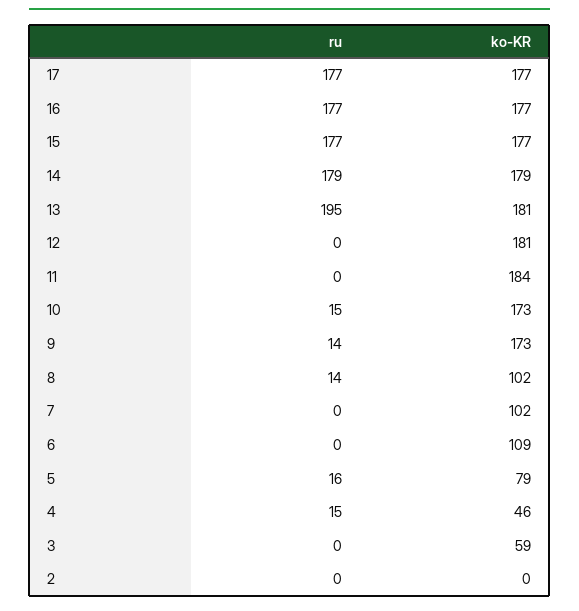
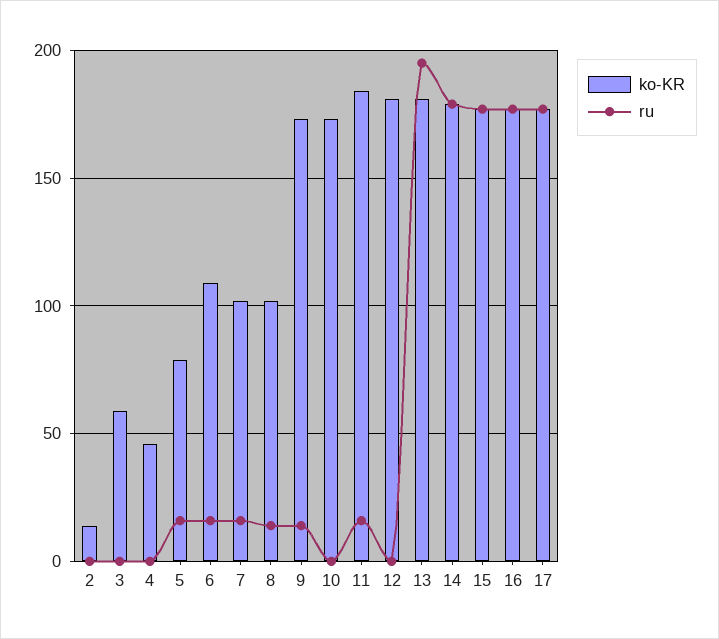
  {
    "ru": {
      "17": 177,
      "16": 177,
      "15": 177,
      "14": 179,
      "13": 195,
      "12": 0,
-     "11": 0,
+     "11": 15,
-     "10": 15,
+     "10": 0,
      "9": 14,
      "8": 14,
-     "7": 0,
+     "7": 15,
-     "6": 0,
+     "6": 15,
      "5": 16,
-     "4": 15,
+     "4": 0,
      "3": 0,
      "2": 0
    },
    "ko-KR": {
      "17": 177,
      "16": 177,
      "15": 177,
      "14": 179,
      "13": 181,
      "12": 181,
      "11": 184,
      "10": 173,
      "9": 173,
      "8": 102,
      "7": 102,
      "6": 109,
      "5": 79,
      "4": 46,
      "3": 59,
-     "2": 0
+     "2": 15
    }
  }

